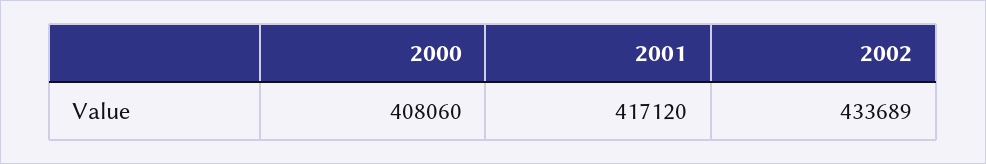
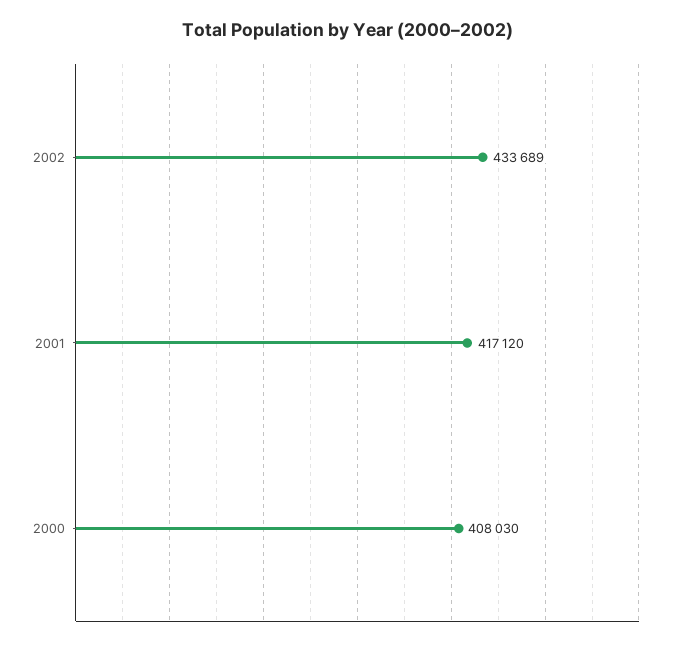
  {
-   "2000": 408060,
+   "2000": 408030,
    "2001": 417120,
    "2002": 433689
  }

